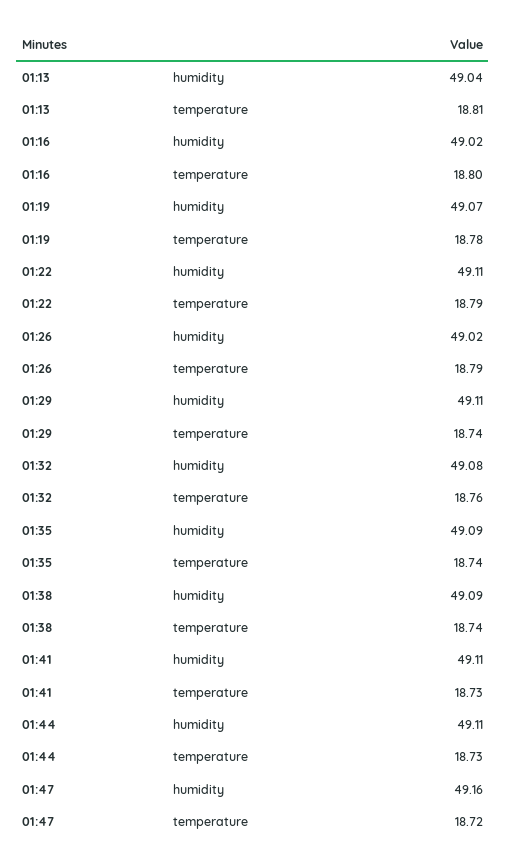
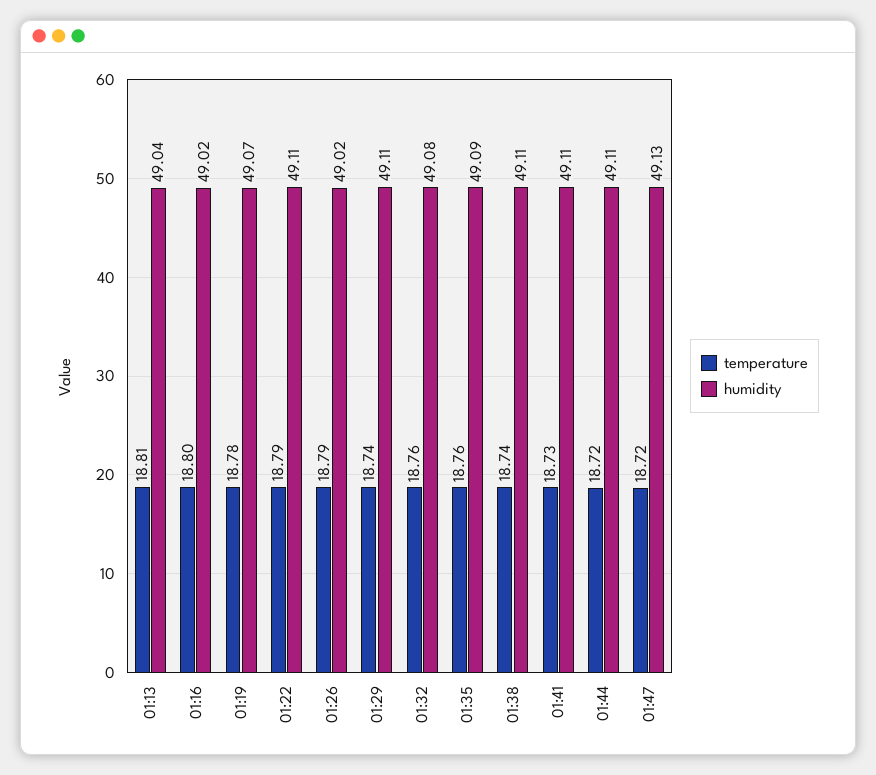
  {
    "humidity": {
      "01:13": 49.04,
      "01:16": 49.02,
      "01:19": 49.07,
      "01:22": 49.11,
      "01:26": 49.02,
      "01:29": 49.11,
      "01:32": 49.08,
      "01:35": 49.09,
-     "01:38": 49.09,
+     "01:38": 49.11,
      "01:41": 49.11,
      "01:44": 49.11,
-     "01:47": 49.16
+     "01:47": 49.13
    },
    "temperature": {
      "01:13": 18.81,
      "01:16": 18.8,
      "01:19": 18.78,
      "01:22": 18.79,
      "01:26": 18.79,
      "01:29": 18.74,
      "01:32": 18.76,
-     "01:35": 18.74,
+     "01:35": 18.76,
      "01:38": 18.74,
      "01:41": 18.73,
-     "01:44": 18.73,
+     "01:44": 18.72,
      "01:47": 18.72
    }
  }

